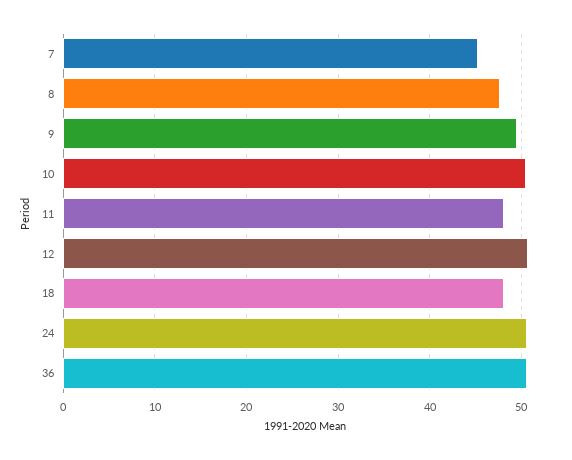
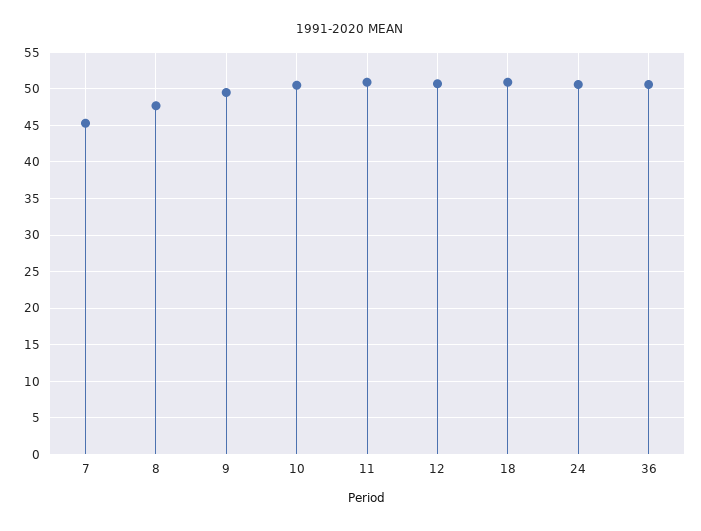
  {
    "7": 45,
    "8": 48,
    "9": 50,
    "10": 51,
-   "11": 48,
+   "11": 51,
    "12": 51,
-   "18": 48,
+   "18": 51,
    "24": 51,
    "36": 51
  }

